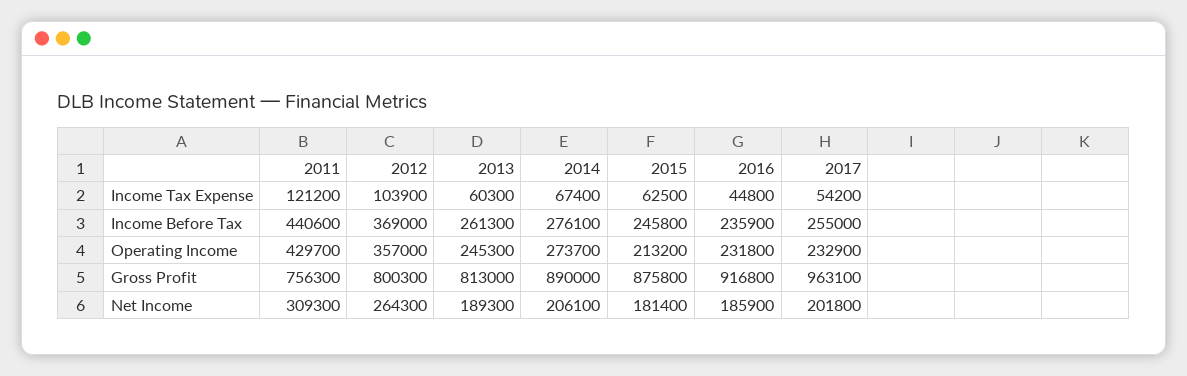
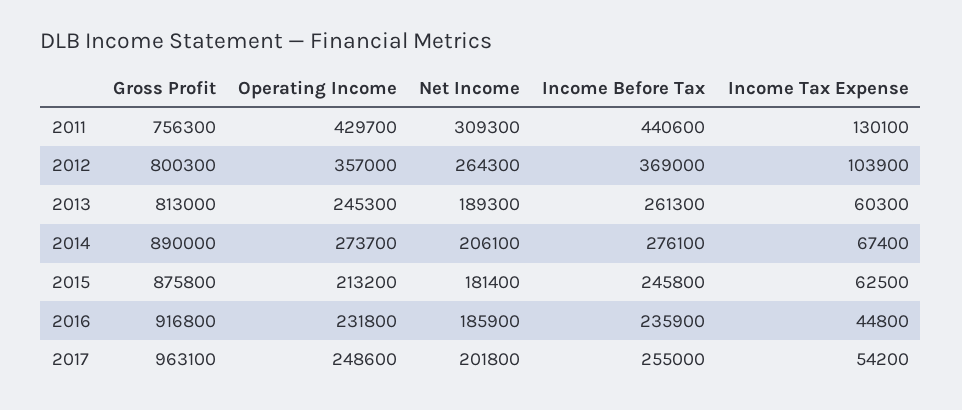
  {
    "2011": {
-     "Income Tax Expense": 121200,
+     "Income Tax Expense": 130100,
      "Income Before Tax": 440600,
      "Operating Income": 429700,
      "Gross Profit": 756300,
      "Net Income": 309300
    },
    "2012": {
      "Income Tax Expense": 103900,
      "Income Before Tax": 369000,
      "Operating Income": 357000,
      "Gross Profit": 800300,
      "Net Income": 264300
    },
    "2013": {
      "Income Tax Expense": 60300,
      "Income Before Tax": 261300,
      "Operating Income": 245300,
      "Gross Profit": 813000,
      "Net Income": 189300
    },
    "2014": {
      "Income Tax Expense": 67400,
      "Income Before Tax": 276100,
      "Operating Income": 273700,
      "Gross Profit": 890000,
      "Net Income": 206100
    },
    "2015": {
      "Income Tax Expense": 62500,
      "Income Before Tax": 245800,
      "Operating Income": 213200,
      "Gross Profit": 875800,
      "Net Income": 181400
    },
    "2016": {
      "Income Tax Expense": 44800,
      "Income Before Tax": 235900,
      "Operating Income": 231800,
      "Gross Profit": 916800,
      "Net Income": 185900
    },
    "2017": {
      "Income Tax Expense": 54200,
      "Income Before Tax": 255000,
-     "Operating Income": 232900,
+     "Operating Income": 248600,
      "Gross Profit": 963100,
      "Net Income": 201800
    }
  }

